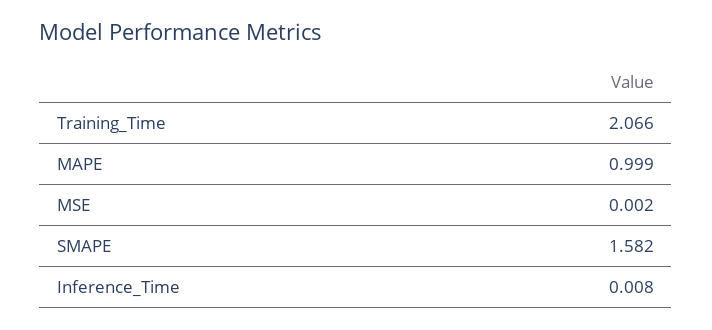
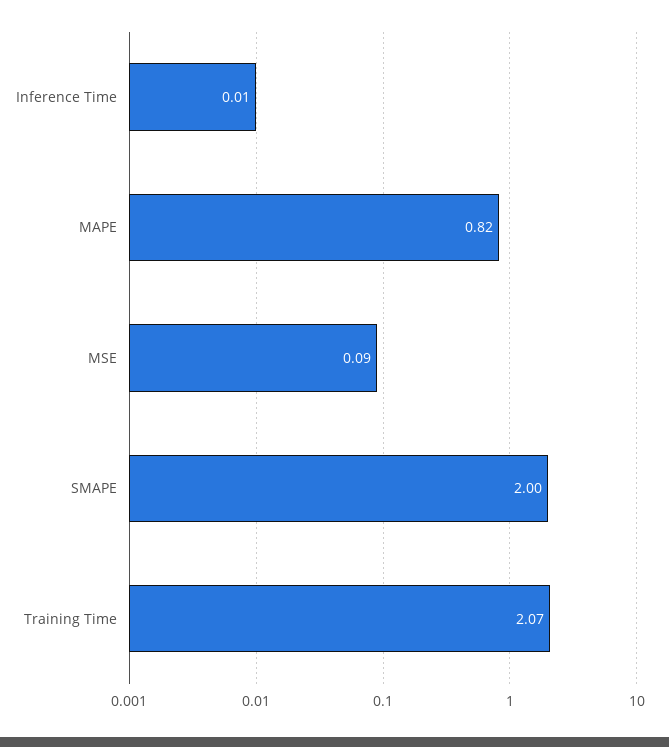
  {
    "Training_Time": 2.066,
-   "MAPE": 0.999,
+   "MAPE": 0.82,
-   "MSE": 0.002,
+   "MSE": 0.09,
-   "SMAPE": 1.582,
+   "SMAPE": 2,
    "Inference_Time": 0.008
  }

